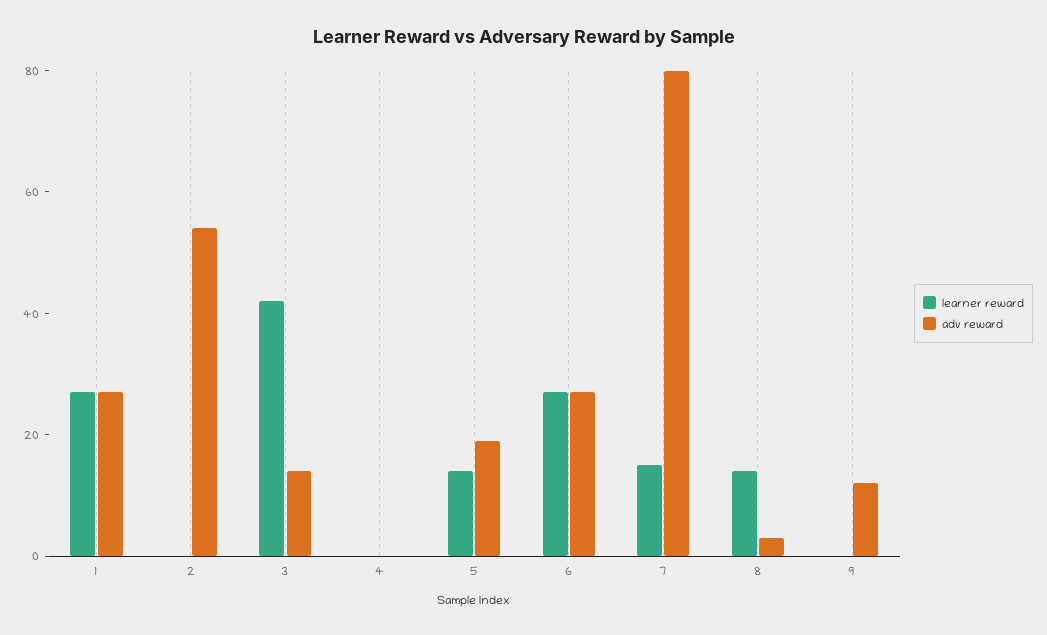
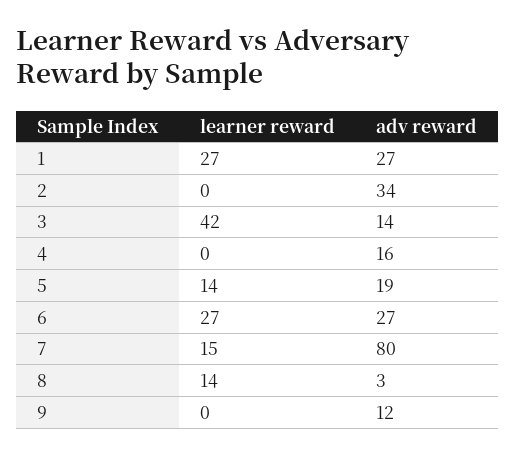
  {
    "learner reward": {
      "1": 27,
      "2": 0,
      "3": 42,
      "4": 0,
      "5": 14,
      "6": 27,
      "7": 15,
      "8": 14,
      "9": 0
    },
    "adv reward": {
      "1": 27,
-     "2": 55,
+     "2": 34,
      "3": 14,
-     "4": 0,
+     "4": 16,
      "5": 19,
      "6": 27,
      "7": 80,
      "8": 3,
      "9": 12
    }
  }

